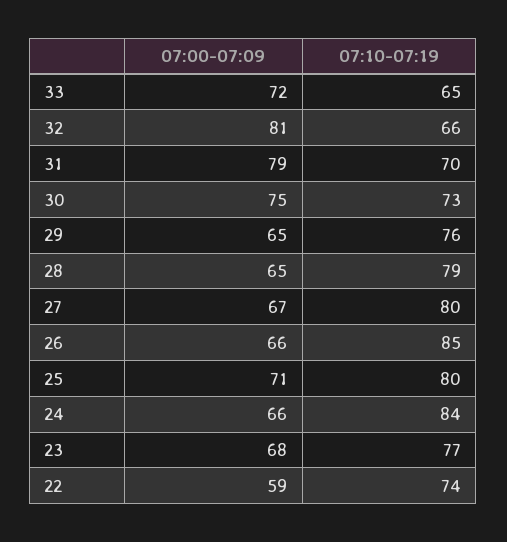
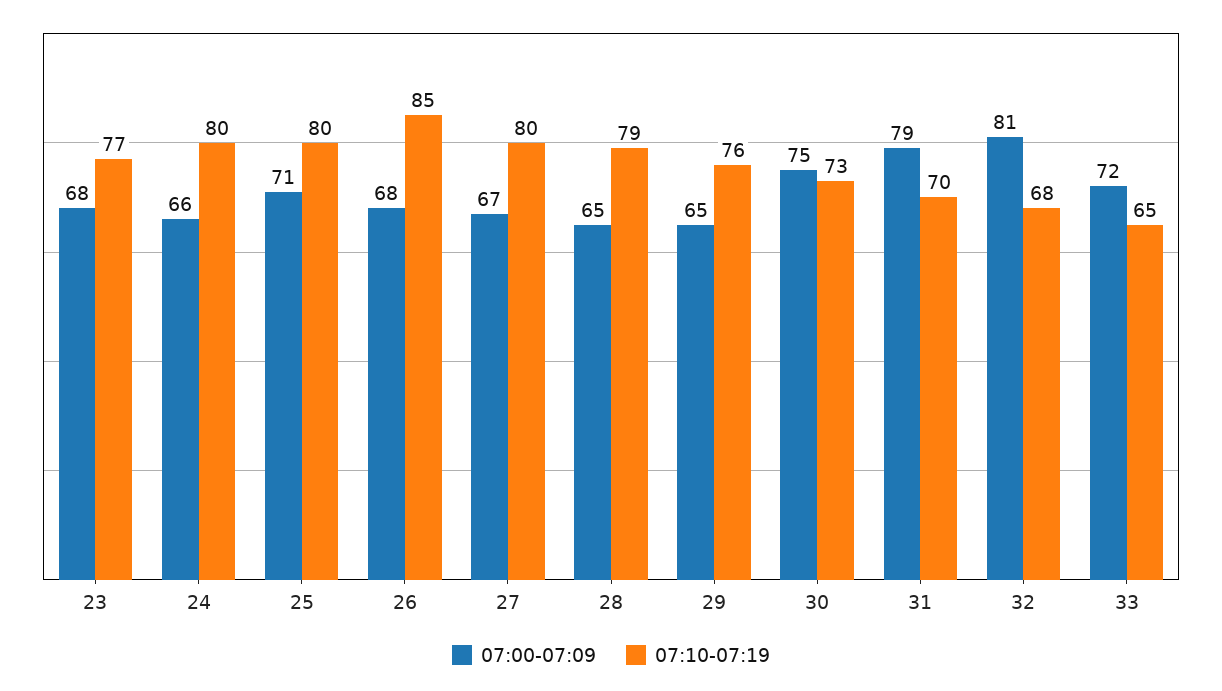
  {
    "07:00-07:09": {
      "33": 72,
      "32": 81,
      "31": 79,
      "30": 75,
      "29": 65,
      "28": 65,
      "27": 67,
-     "26": 66,
+     "26": 68,
      "25": 71,
      "24": 66,
-     "23": 68,
+     "23": 68
-     "22": 59
    },
    "07:10-07:19": {
      "33": 65,
-     "32": 66,
+     "32": 68,
      "31": 70,
      "30": 73,
      "29": 76,
      "28": 79,
      "27": 80,
      "26": 85,
      "25": 80,
-     "24": 84,
+     "24": 80,
-     "23": 77,
+     "23": 77
-     "22": 74
    }
  }

